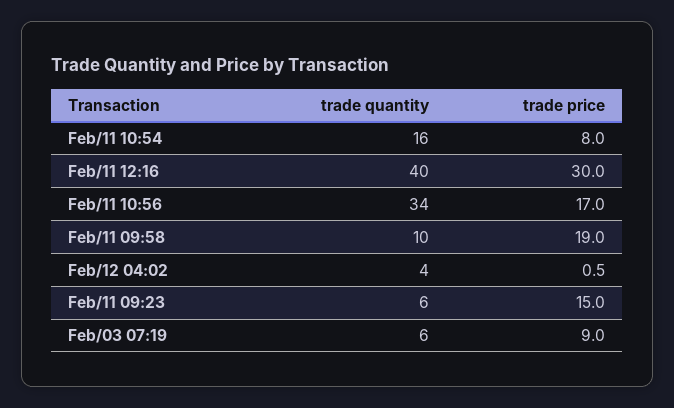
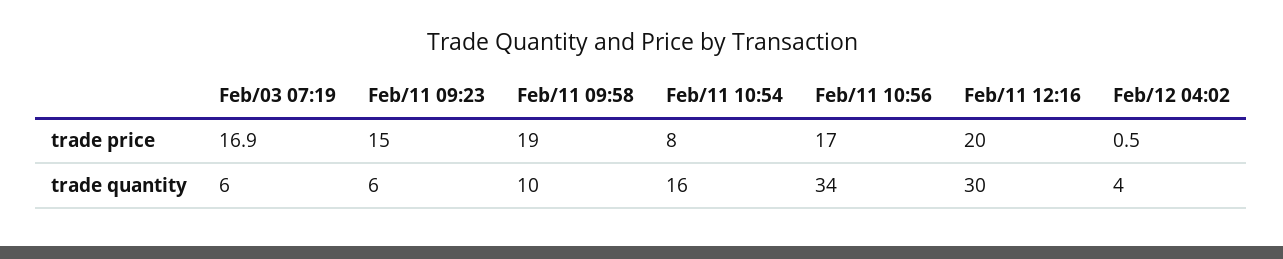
  {
    "trade quantity": {
      "Feb/11 10:54": 16,
-     "Feb/11 12:16": 40,
+     "Feb/11 12:16": 30,
      "Feb/11 10:56": 34,
      "Feb/11 09:58": 10,
      "Feb/12 04:02": 4,
      "Feb/11 09:23": 6,
      "Feb/03 07:19": 6
    },
    "trade price": {
      "Feb/11 10:54": 8,
-     "Feb/11 12:16": 30,
+     "Feb/11 12:16": 20,
      "Feb/11 10:56": 17,
      "Feb/11 09:58": 19,
      "Feb/12 04:02": 0.5,
      "Feb/11 09:23": 15,
-     "Feb/03 07:19": 9
+     "Feb/03 07:19": 16.9
    }
  }

